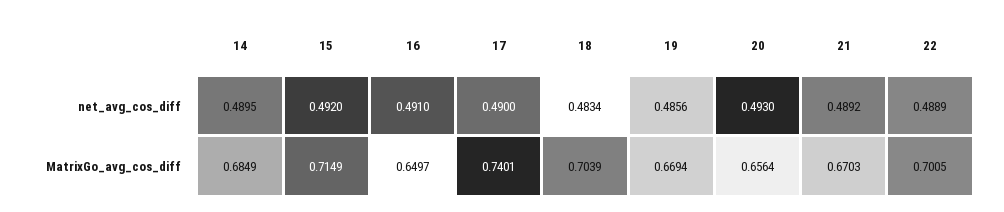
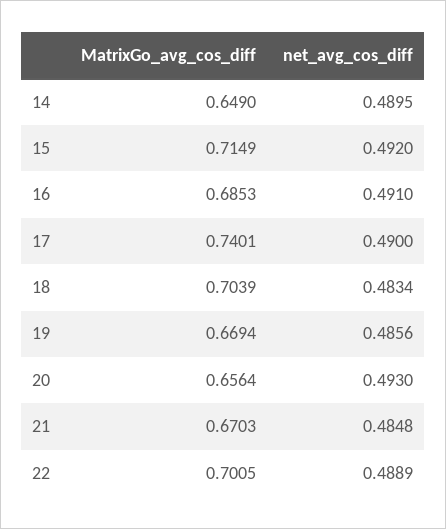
  {
    "14": {
      "net_avg_cos_diff": 0.4895,
-     "MatrixGo_avg_cos_diff": 0.6849
+     "MatrixGo_avg_cos_diff": 0.649
    },
    "15": {
      "net_avg_cos_diff": 0.492,
      "MatrixGo_avg_cos_diff": 0.7149
    },
    "16": {
      "net_avg_cos_diff": 0.491,
-     "MatrixGo_avg_cos_diff": 0.6497
+     "MatrixGo_avg_cos_diff": 0.6853
    },
    "17": {
      "net_avg_cos_diff": 0.49,
      "MatrixGo_avg_cos_diff": 0.7401
    },
    "18": {
      "net_avg_cos_diff": 0.4834,
      "MatrixGo_avg_cos_diff": 0.7039
    },
    "19": {
      "net_avg_cos_diff": 0.4856,
      "MatrixGo_avg_cos_diff": 0.6694
    },
    "20": {
      "net_avg_cos_diff": 0.493,
      "MatrixGo_avg_cos_diff": 0.6564
    },
    "21": {
-     "net_avg_cos_diff": 0.4892,
+     "net_avg_cos_diff": 0.4848,
      "MatrixGo_avg_cos_diff": 0.6703
    },
    "22": {
      "net_avg_cos_diff": 0.4889,
      "MatrixGo_avg_cos_diff": 0.7005
    }
  }

